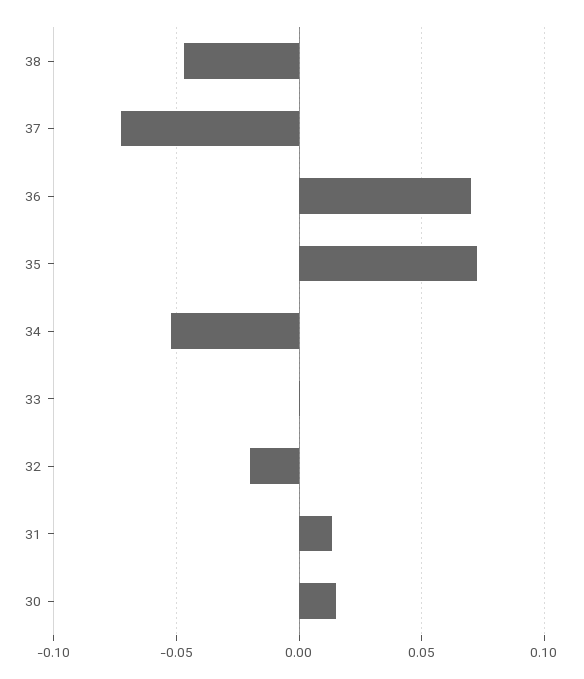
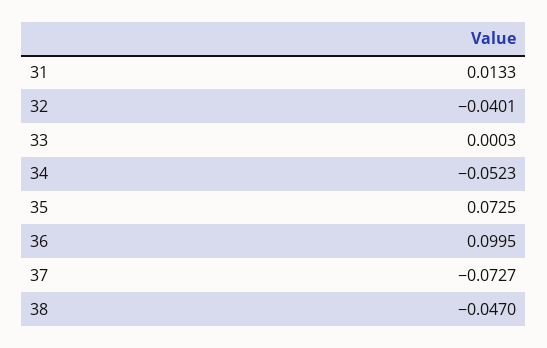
  {
    "38": -0.047,
    "37": -0.0727,
-   "36": 0.07,
+   "36": 0.0995,
    "35": 0.0725,
    "34": -0.0523,
    "33": 0.0003,
-   "32": -0.02,
+   "32": -0.0401,
-   "31": 0.0133,
+   "31": 0.0133
-   "30": 0.015
  }

